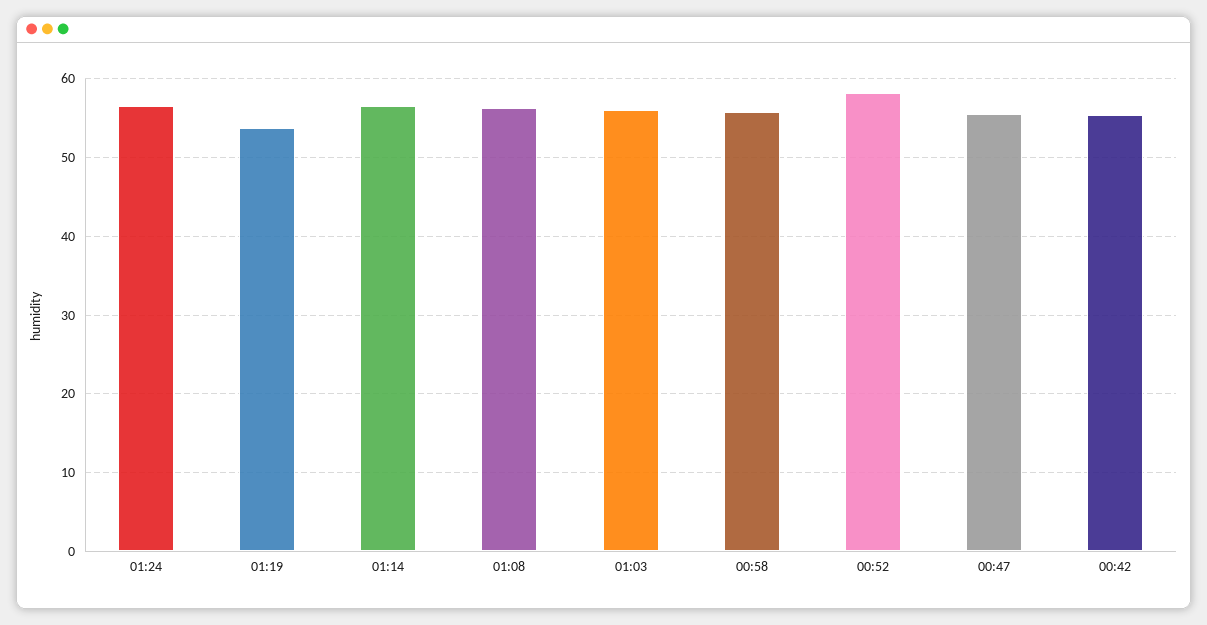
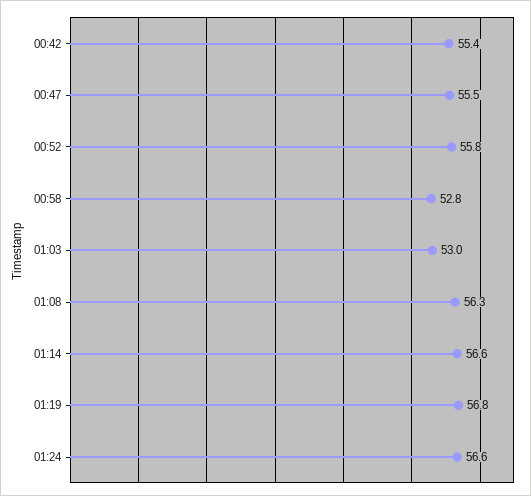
  {
    "01:24": 56.6,
-   "01:19": 54,
+   "01:19": 56.8,
    "01:14": 56.6,
    "01:08": 56.3,
-   "01:03": 56,
+   "01:03": 53,
-   "00:58": 56,
+   "00:58": 52.8,
-   "00:52": 58,
+   "00:52": 55.8,
    "00:47": 55.5,
    "00:42": 55.4
  }

